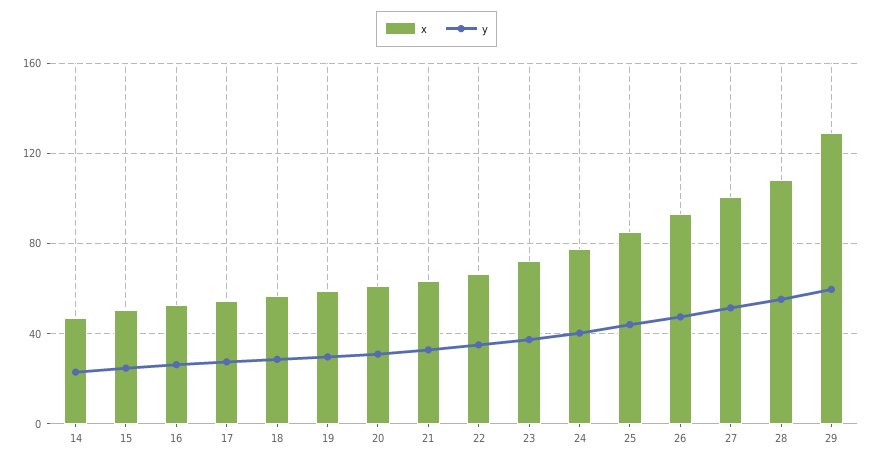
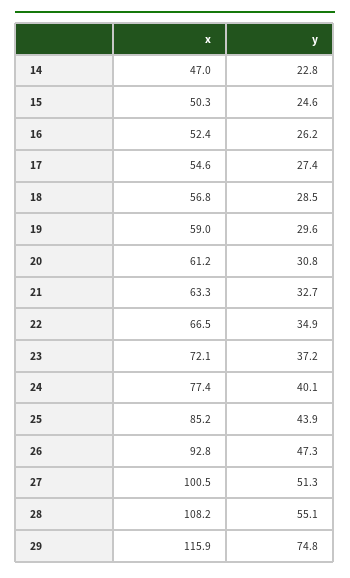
  {
    "x": {
      "14": 47,
      "15": 50.3,
      "16": 52.4,
      "17": 54.6,
      "18": 56.8,
      "19": 59,
      "20": 61.2,
      "21": 63.3,
      "22": 66.5,
      "23": 72.1,
      "24": 77.4,
      "25": 85.2,
      "26": 92.8,
      "27": 100.5,
      "28": 108.2,
-     "29": 130
+     "29": 115.9
    },
    "y": {
      "14": 22.8,
      "15": 24.6,
      "16": 26.2,
      "17": 27.4,
      "18": 28.5,
      "19": 29.6,
      "20": 30.8,
      "21": 32.7,
      "22": 34.9,
      "23": 37.2,
      "24": 40.1,
      "25": 43.9,
      "26": 47.3,
      "27": 51.3,
      "28": 55.1,
-     "29": 60
+     "29": 74.8
    }
  }

